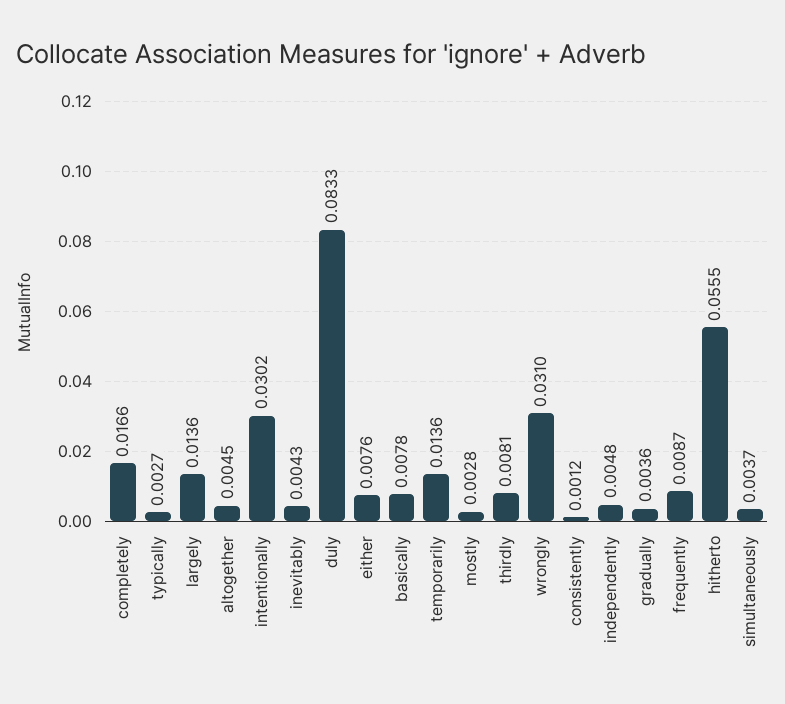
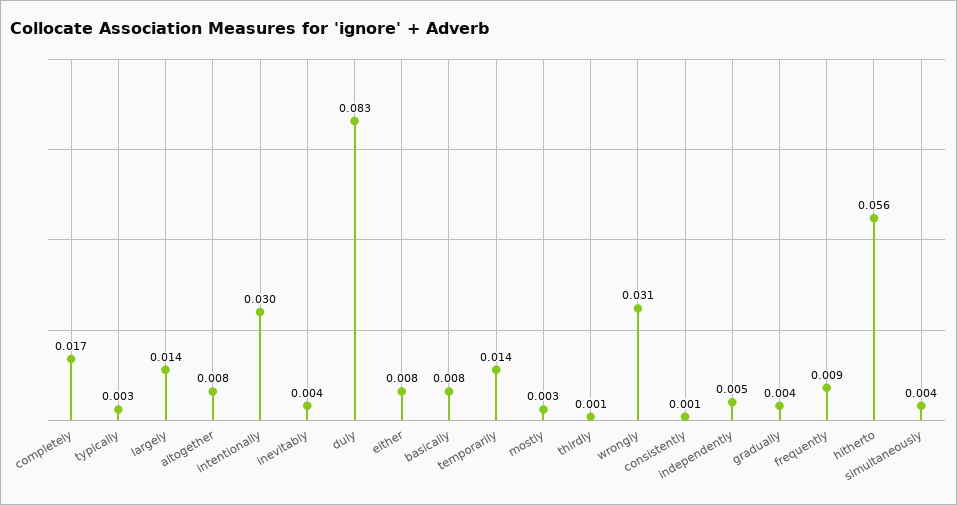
  {
    "completely": 0.0166,
    "typically": 0.0027,
    "largely": 0.0136,
-   "altogether": 0.0045,
+   "altogether": 0.008,
    "intentionally": 0.0302,
    "inevitably": 0.0043,
    "duly": 0.0833,
    "either": 0.0076,
    "basically": 0.0078,
    "temporarily": 0.0136,
    "mostly": 0.0028,
-   "thirdly": 0.0081,
+   "thirdly": 0.001,
    "wrongly": 0.031,
    "consistently": 0.0012,
    "independently": 0.0048,
    "gradually": 0.0036,
    "frequently": 0.0087,
    "hitherto": 0.0555,
    "simultaneously": 0.0037
  }

